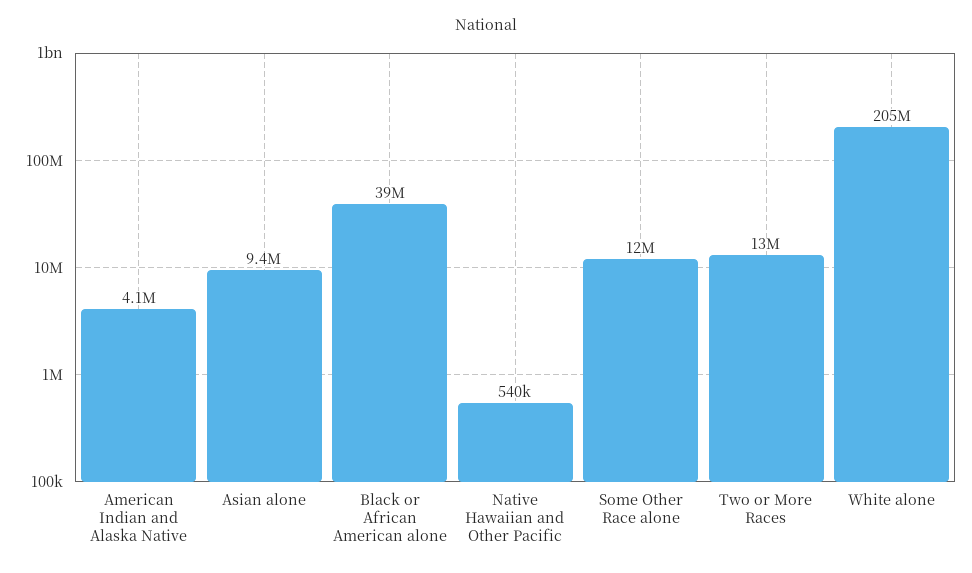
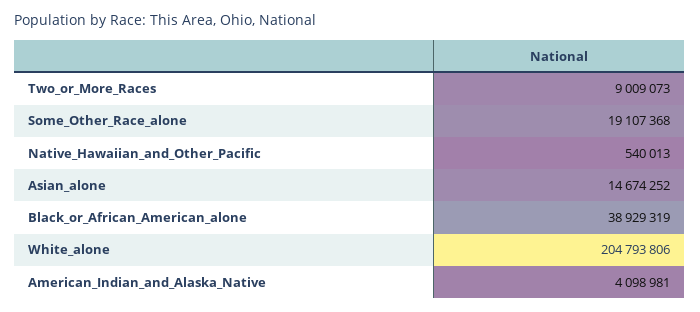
  {
    "American Indian and Alaska Native": 4098981,
-   "Asian alone": 9400000,
+   "Asian alone": 14674252,
    "Black or African American alone": 38929319,
    "Native Hawaiian and Other Pacific": 540013,
-   "Some Other Race alone": 12000000,
+   "Some Other Race alone": 19107368,
-   "Two or More Races": 13000000,
+   "Two or More Races": 9009073,
    "White alone": 204793806
  }

